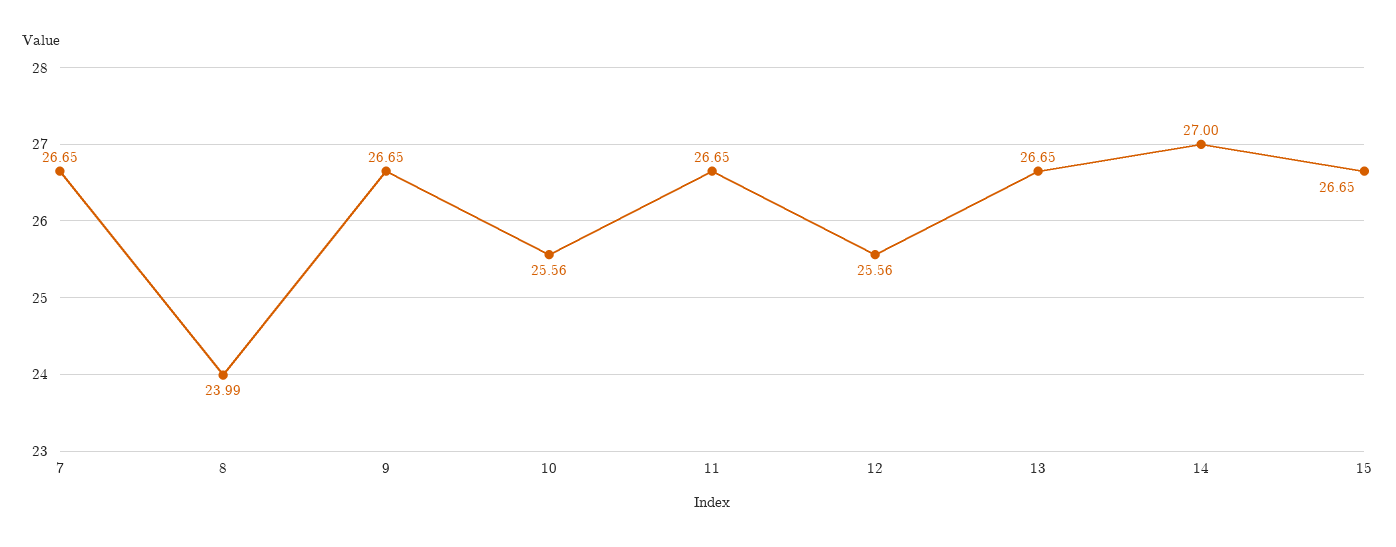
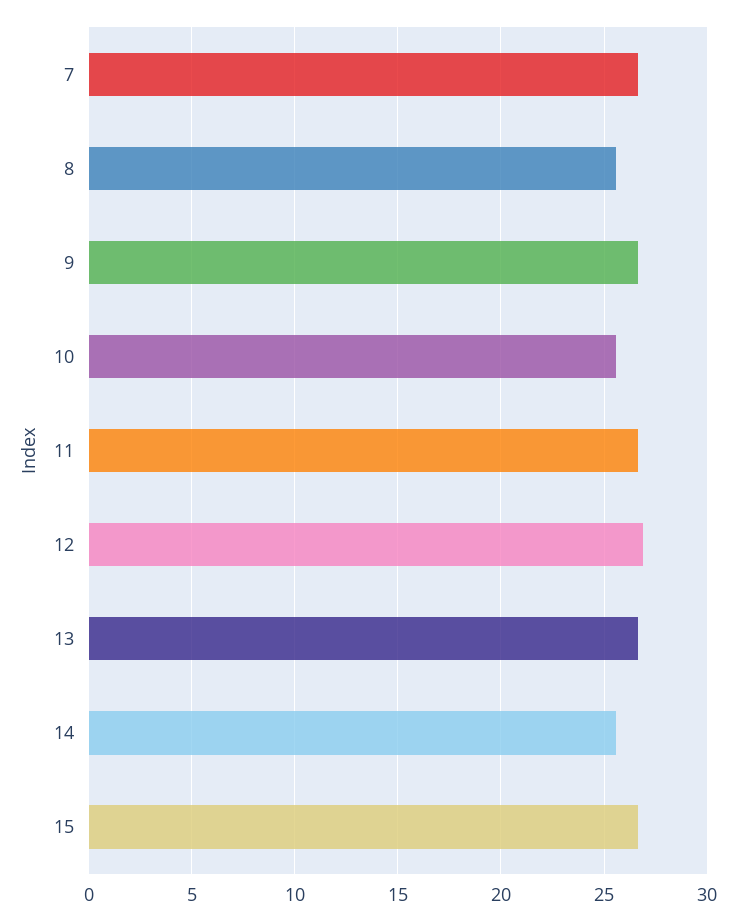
  {
    "7": 26.65,
-   "8": 23.99,
+   "8": 25.5,
    "9": 26.65,
    "10": 25.56,
    "11": 26.65,
-   "12": 25.56,
+   "12": 27,
    "13": 26.65,
-   "14": 27,
+   "14": 25.5,
    "15": 26.65
  }

